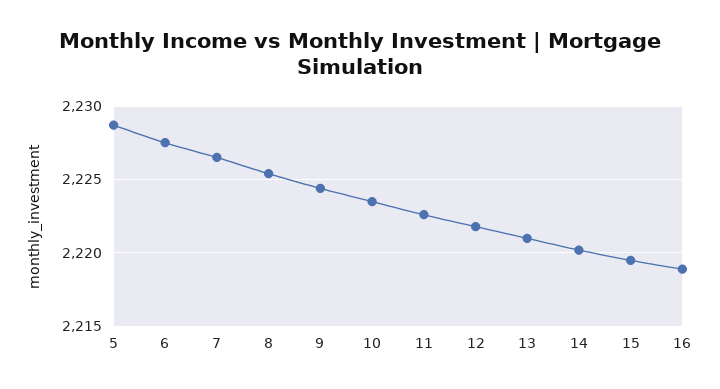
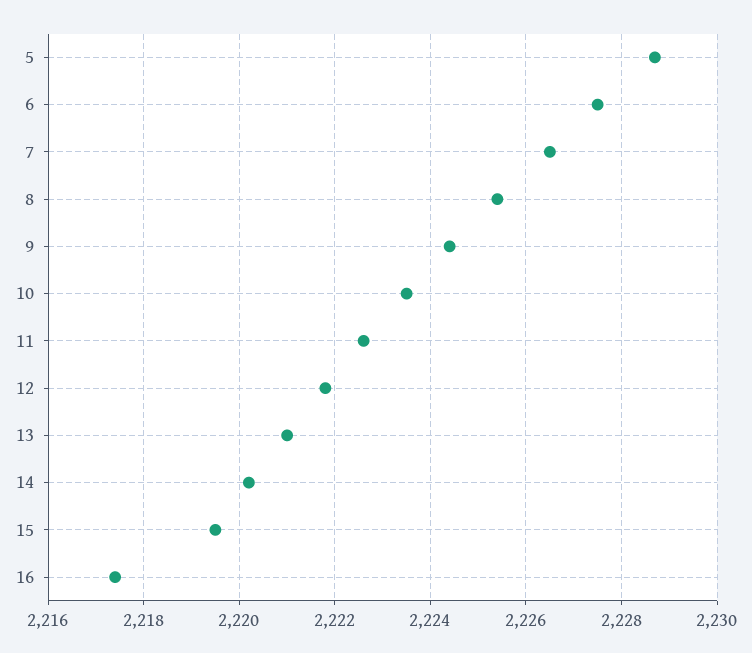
  {
    "5": 2228.5,
    "6": 2227.5,
    "7": 2226.5,
    "8": 2225.5,
    "9": 2224.5,
    "10": 2223.5,
    "11": 2222.5,
    "12": 2222,
    "13": 2221,
    "14": 2220,
    "15": 2219.5,
-   "16": 2219
+   "16": 2217.5
  }

